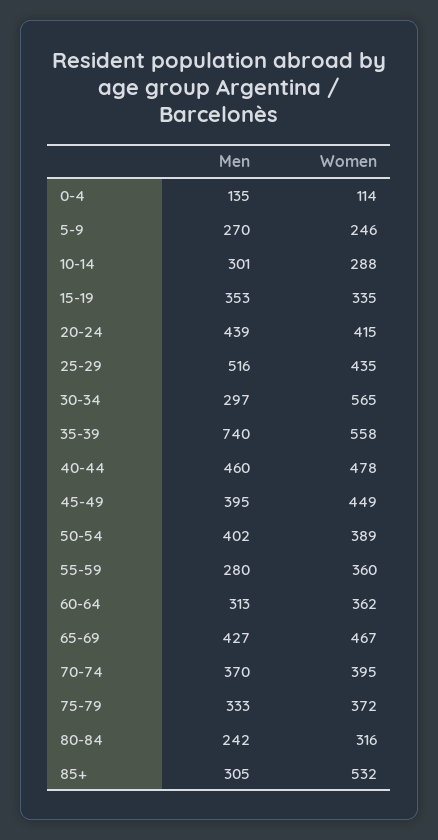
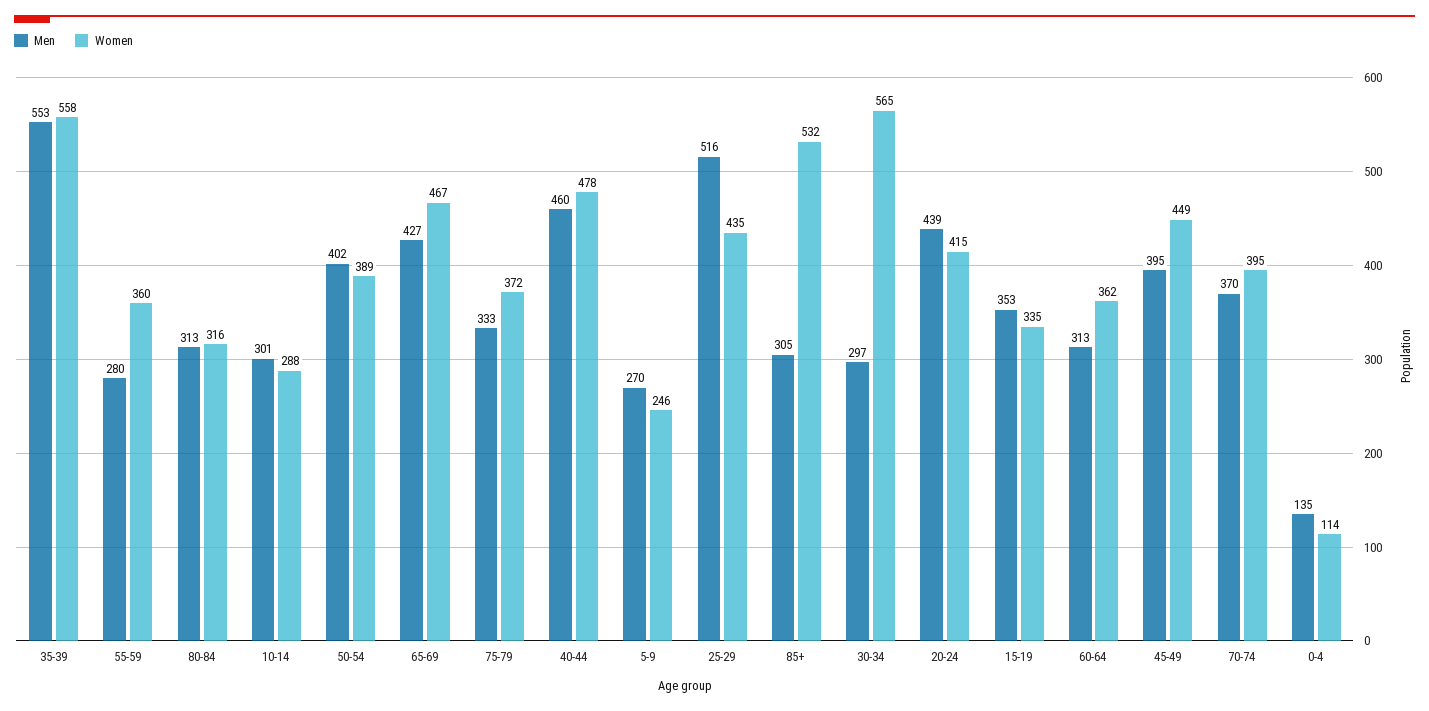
  {
    "Men": {
      "0-4": 135,
      "5-9": 270,
      "10-14": 301,
      "15-19": 353,
      "20-24": 439,
      "25-29": 516,
      "30-34": 297,
-     "35-39": 740,
+     "35-39": 553,
      "40-44": 460,
      "45-49": 395,
      "50-54": 402,
      "55-59": 280,
      "60-64": 313,
      "65-69": 427,
      "70-74": 370,
      "75-79": 333,
-     "80-84": 242,
+     "80-84": 313,
      "85+": 305
    },
    "Women": {
      "0-4": 114,
      "5-9": 246,
      "10-14": 288,
      "15-19": 335,
      "20-24": 415,
      "25-29": 435,
      "30-34": 565,
      "35-39": 558,
      "40-44": 478,
      "45-49": 449,
      "50-54": 389,
      "55-59": 360,
      "60-64": 362,
      "65-69": 467,
      "70-74": 395,
      "75-79": 372,
      "80-84": 316,
      "85+": 532
    }
  }

